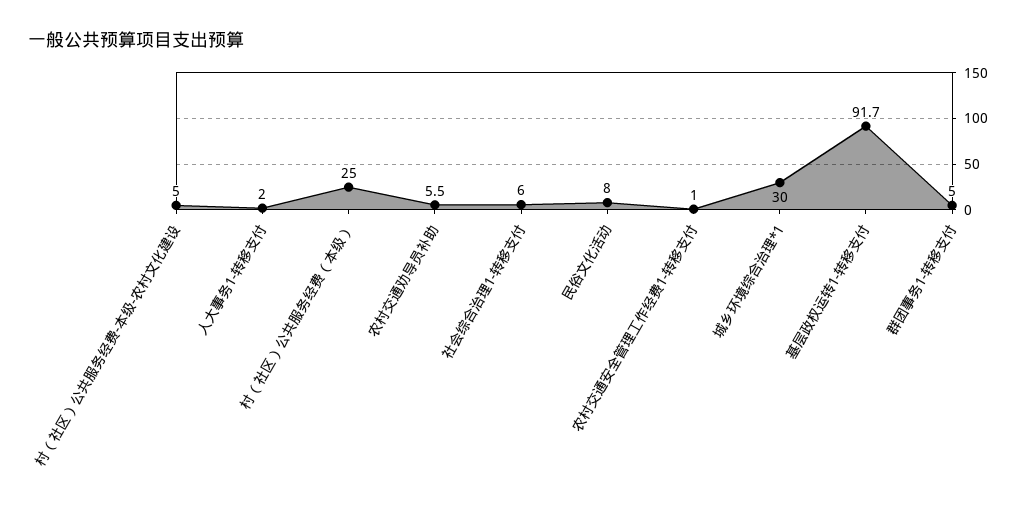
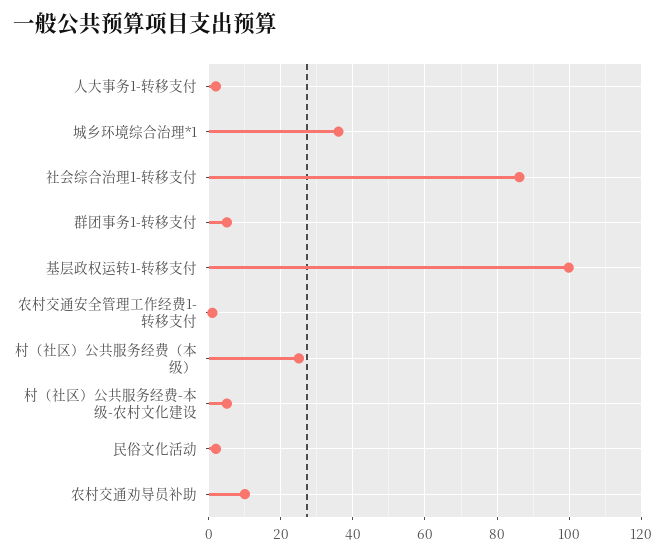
  {
    "村（社区）公共服务经费-本级-农村文化建设": 5,
    "人大事务1-转移支付": 2,
    "村（社区）公共服务经费（本级）": 25,
-   "农村交通劝导员补助": 5.5,
+   "农村交通劝导员补助": 10,
-   "社会综合治理1-转移支付": 6,
+   "社会综合治理1-转移支付": 86,
-   "民俗文化活动": 8,
+   "民俗文化活动": 2,
    "农村交通安全管理工作经费1-转移支付": 1,
-   "城乡环境综合治理*1": 30,
+   "城乡环境综合治理*1": 36,
-   "基层政权运转1-转移支付": 91.7,
+   "基层政权运转1-转移支付": 100,
    "群团事务1-转移支付": 5
  }

